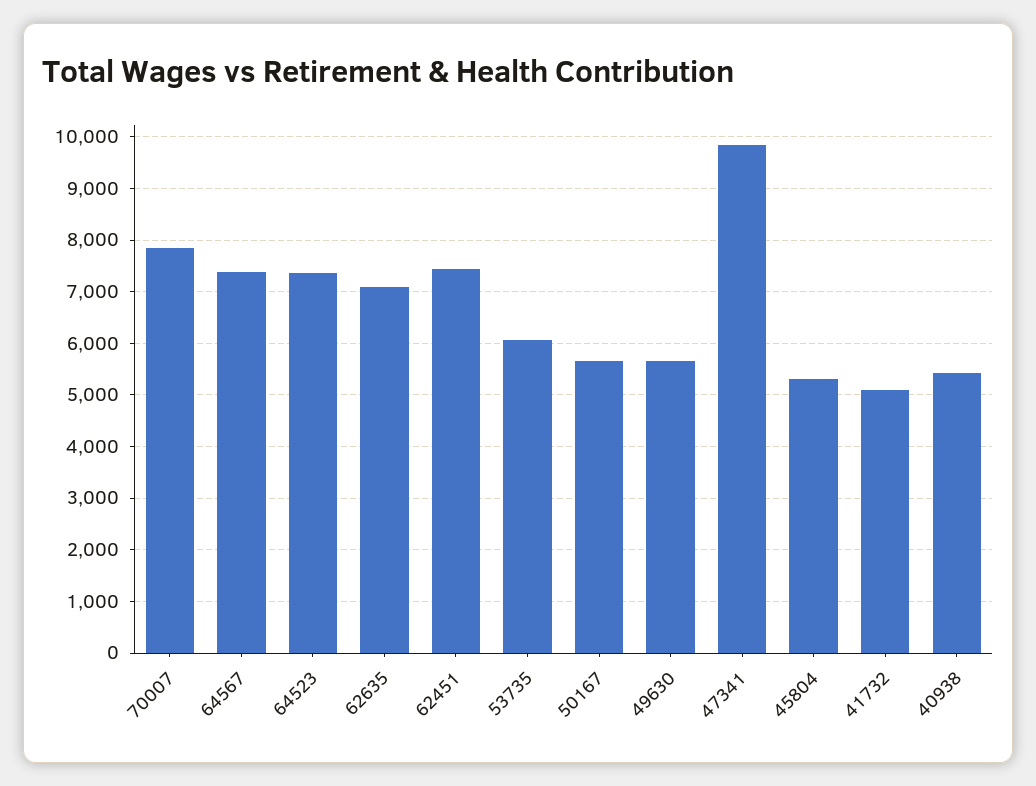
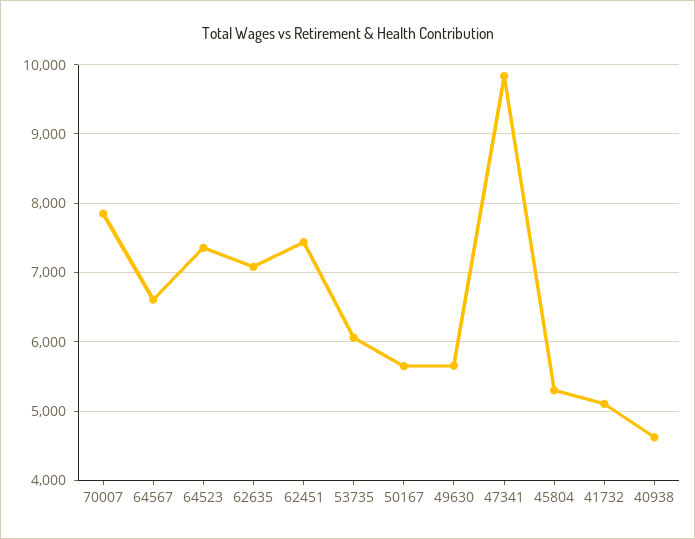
  {
    "70007": 7900,
-   "64567": 7400,
+   "64567": 6600,
    "64523": 7400,
    "62635": 7100,
    "62451": 7400,
    "53735": 6100,
    "50167": 5700,
    "49630": 5700,
    "47341": 9800,
    "45804": 5300,
    "41732": 5100,
-   "40938": 5400
+   "40938": 4600
  }

